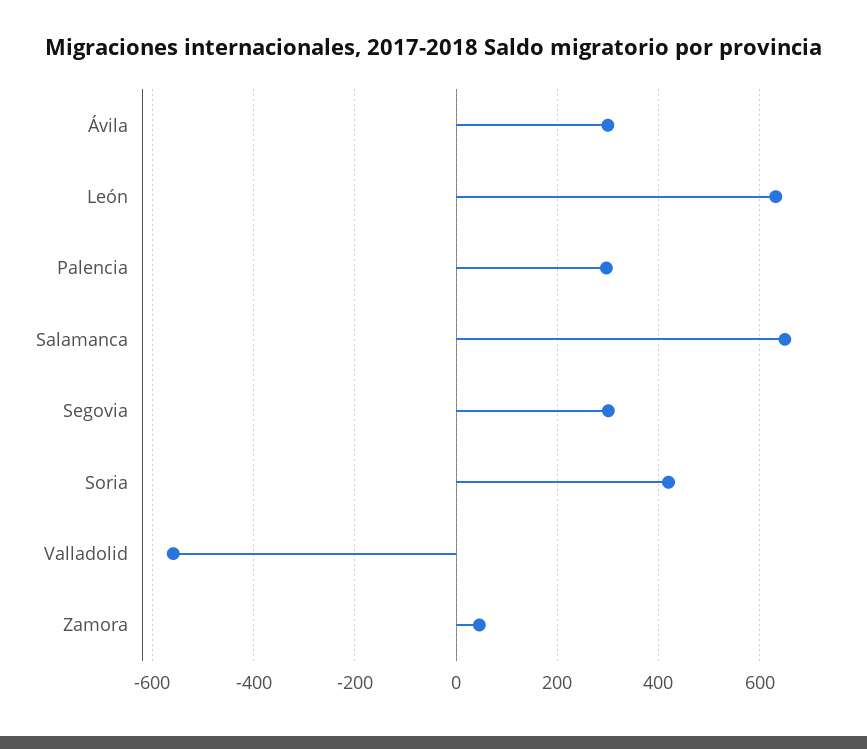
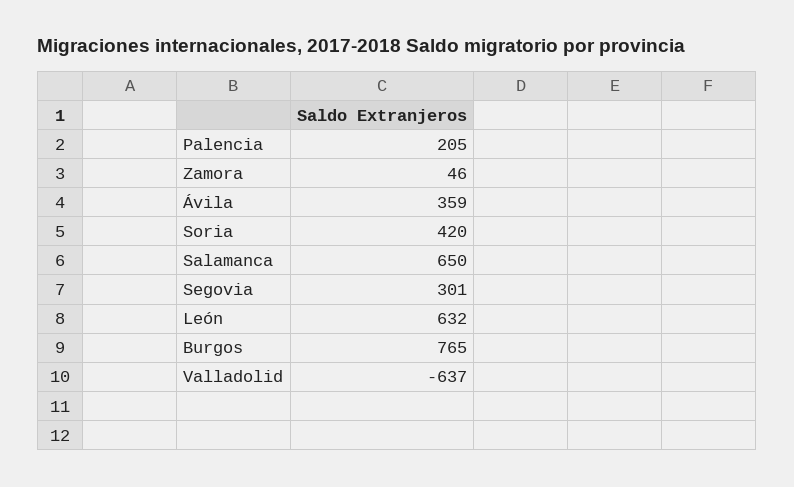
  {
-   "Ávila": 300,
+   "Ávila": 359,
    "León": 632,
-   "Palencia": 300,
+   "Palencia": 205,
    "Salamanca": 650,
    "Segovia": 301,
    "Soria": 420,
-   "Valladolid": -560,
+   "Valladolid": -637,
-   "Zamora": 46
+   "Zamora": 46,
+   "Burgos": 765
  }

